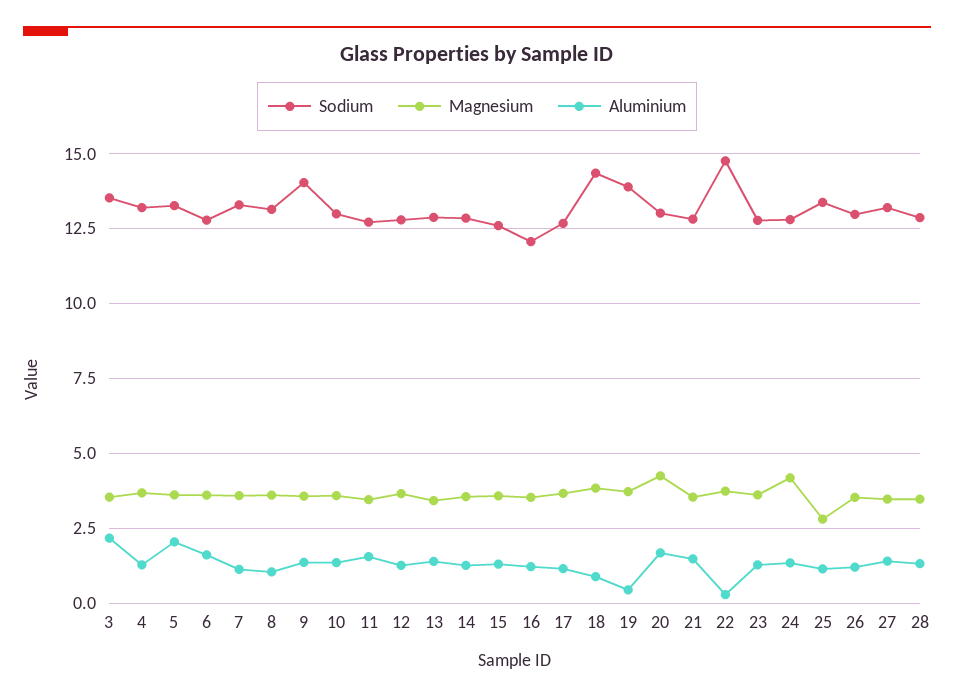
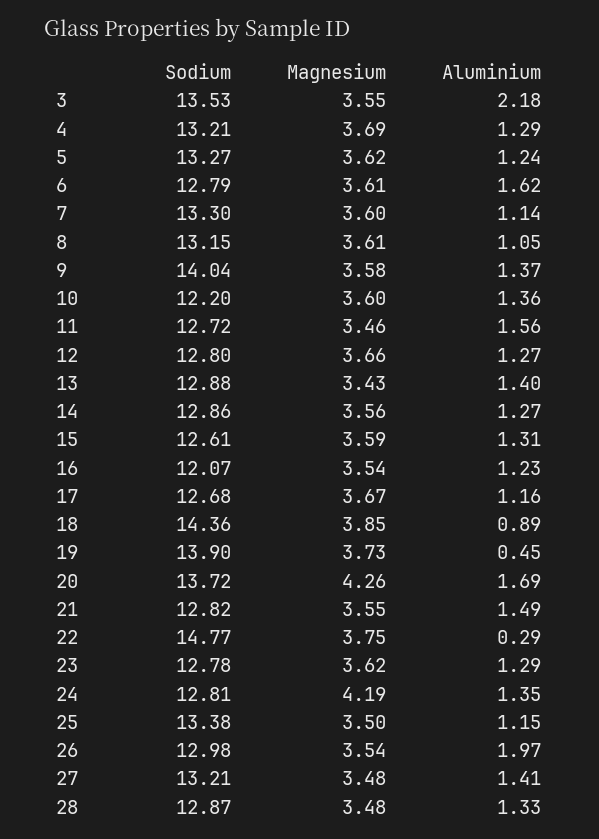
  {
    "Sodium": {
      "3": 13.53,
      "4": 13.21,
      "5": 13.27,
      "6": 12.79,
      "7": 13.3,
      "8": 13.15,
      "9": 14.04,
-     "10": 13,
+     "10": 12.2,
      "11": 12.72,
      "12": 12.8,
      "13": 12.88,
      "14": 12.86,
      "15": 12.61,
      "16": 12.07,
      "17": 12.68,
      "18": 14.36,
      "19": 13.9,
-     "20": 13,
+     "20": 13.72,
      "21": 12.82,
      "22": 14.77,
      "23": 12.78,
      "24": 12.81,
      "25": 13.38,
      "26": 12.98,
      "27": 13.21,
      "28": 12.87
    },
    "Magnesium": {
      "3": 3.55,
      "4": 3.69,
      "5": 3.62,
      "6": 3.61,
      "7": 3.6,
      "8": 3.61,
      "9": 3.58,
      "10": 3.6,
      "11": 3.46,
      "12": 3.66,
      "13": 3.43,
      "14": 3.56,
      "15": 3.59,
      "16": 3.54,
      "17": 3.67,
      "18": 3.85,
      "19": 3.73,
      "20": 4.26,
      "21": 3.55,
      "22": 3.75,
      "23": 3.62,
      "24": 4.19,
-     "25": 2.75,
+     "25": 3.5,
      "26": 3.54,
      "27": 3.48,
      "28": 3.48
    },
    "Aluminium": {
      "3": 2.18,
      "4": 1.29,
-     "5": 2,
+     "5": 1.24,
      "6": 1.62,
      "7": 1.14,
      "8": 1.05,
      "9": 1.37,
      "10": 1.36,
      "11": 1.56,
      "12": 1.27,
      "13": 1.4,
      "14": 1.27,
      "15": 1.31,
      "16": 1.23,
      "17": 1.16,
      "18": 0.89,
      "19": 0.45,
      "20": 1.69,
      "21": 1.49,
      "22": 0.29,
      "23": 1.29,
      "24": 1.35,
      "25": 1.15,
-     "26": 1.25,
+     "26": 1.97,
      "27": 1.41,
      "28": 1.33
    }
  }

